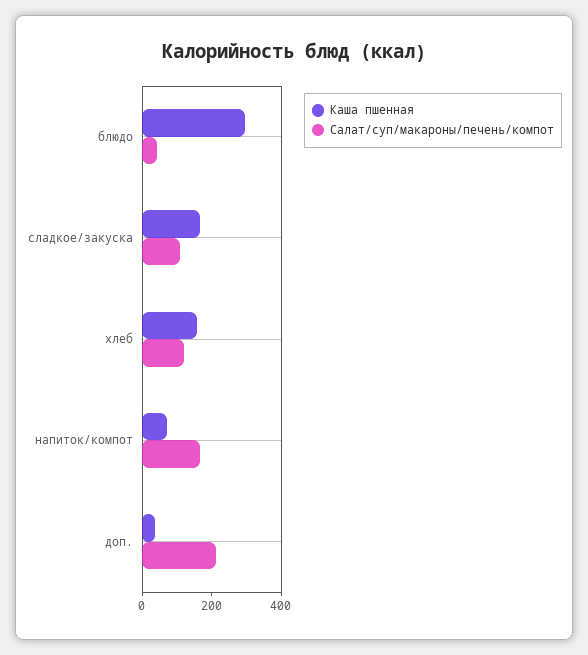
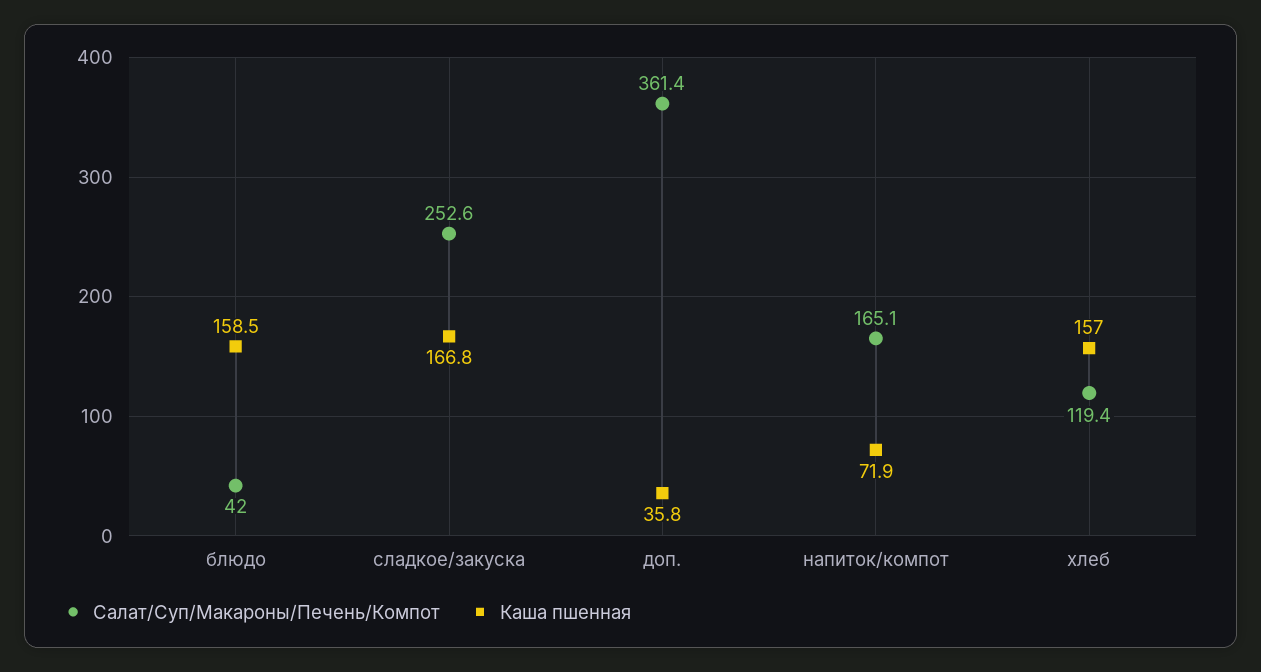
  {
    "Каша пшенная": {
-     "блюдо": 300,
+     "блюдо": 158.5,
      "сладкое/закуска": 166.8,
      "хлеб": 157,
      "напиток/компот": 71.9,
      "доп.": 35.8
    },
    "Салат/суп/макароны/печень/компот": {
      "блюдо": 42,
-     "сладкое/закуска": 100,
+     "сладкое/закуска": 252.6,
      "хлеб": 119.4,
      "напиток/компот": 165.1,
-     "доп.": 200
+     "доп.": 361.4
    }
  }

